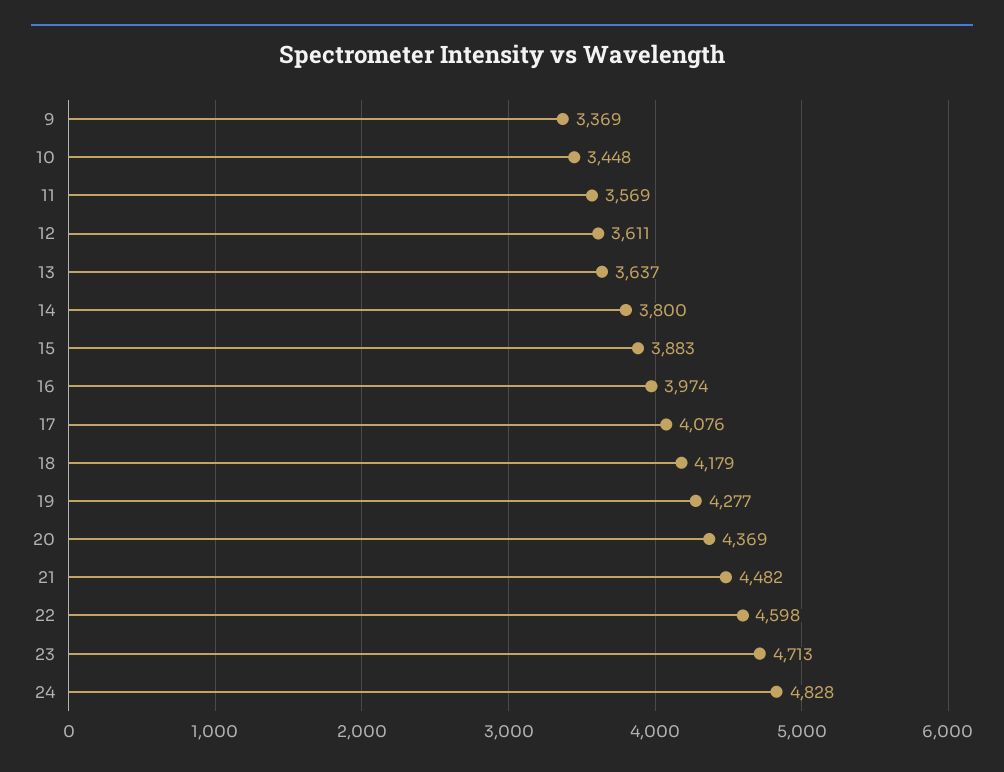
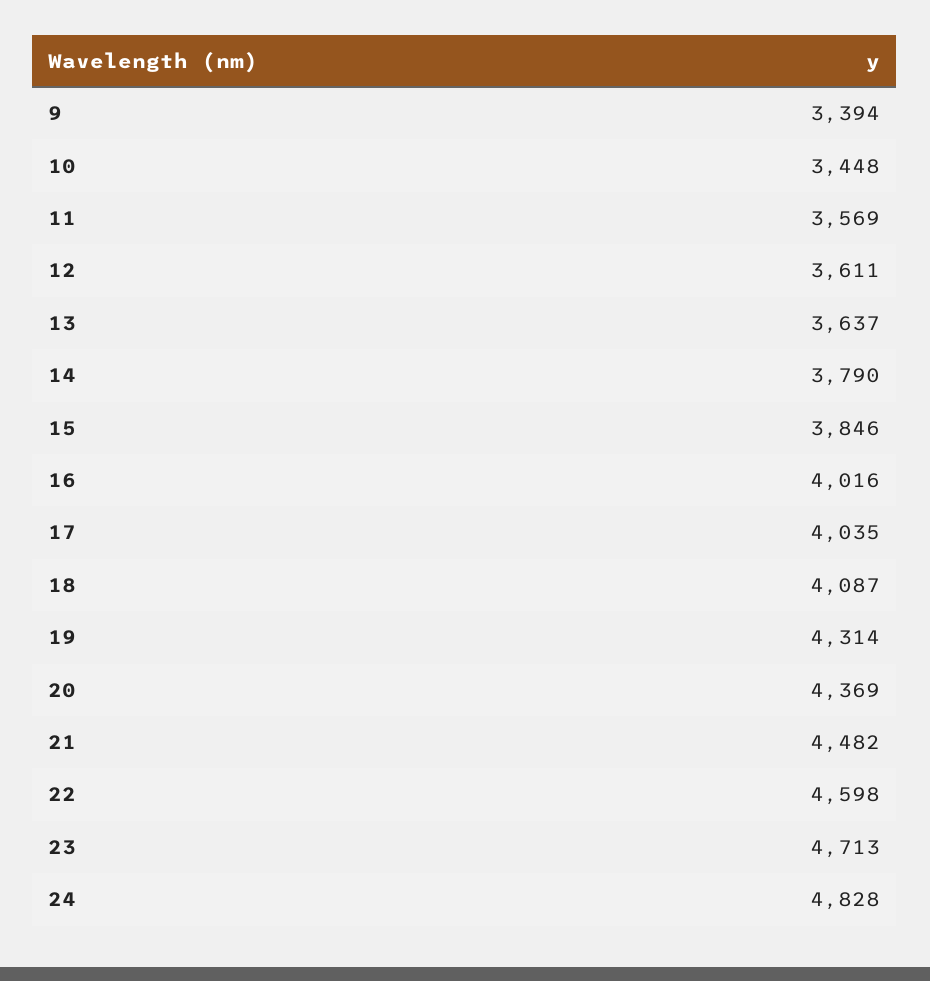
  {
-   "9": 3369,
+   "9": 3394,
    "10": 3448,
    "11": 3569,
    "12": 3611,
    "13": 3637,
-   "14": 3800,
+   "14": 3790,
-   "15": 3883,
+   "15": 3846,
-   "16": 3974,
+   "16": 4016,
-   "17": 4076,
+   "17": 4035,
-   "18": 4179,
+   "18": 4087,
-   "19": 4277,
+   "19": 4314,
    "20": 4369,
    "21": 4482,
    "22": 4598,
    "23": 4713,
    "24": 4828
  }

